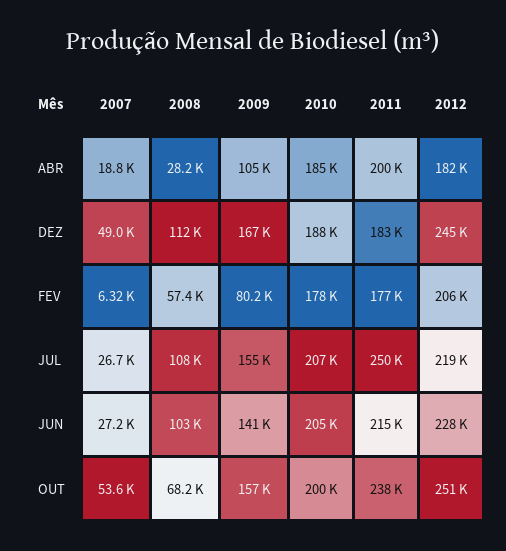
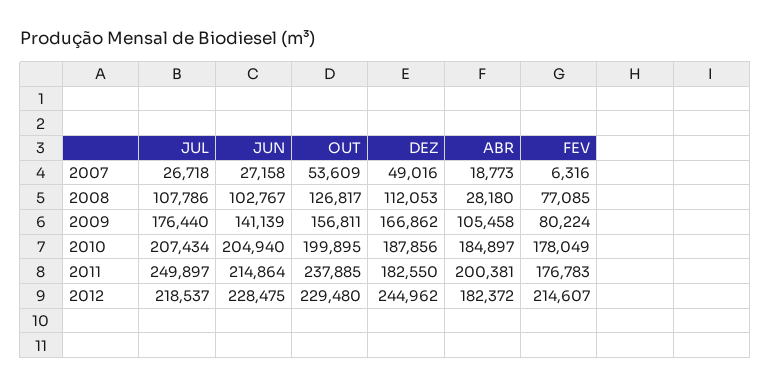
  {
    "2007": {
      "ABR": 18773,
      "DEZ": 49016,
      "FEV": 6316,
      "JUL": 26718,
      "JUN": 27158,
      "OUT": 53609
    },
    "2008": {
      "ABR": 28180,
      "DEZ": 112053,
-     "FEV": 57400,
+     "FEV": 77085,
      "JUL": 107786,
      "JUN": 102767,
-     "OUT": 68200
+     "OUT": 126817
    },
    "2009": {
      "ABR": 105458,
      "DEZ": 166862,
      "FEV": 80224,
-     "JUL": 155000,
+     "JUL": 176440,
      "JUN": 141139,
      "OUT": 156811
    },
    "2010": {
      "ABR": 184897,
      "DEZ": 187856,
      "FEV": 178049,
      "JUL": 207434,
      "JUN": 204940,
      "OUT": 199895
    },
    "2011": {
      "ABR": 200381,
      "DEZ": 182550,
      "FEV": 176783,
      "JUL": 249897,
      "JUN": 214864,
      "OUT": 237885
    },
    "2012": {
      "ABR": 182372,
      "DEZ": 244962,
-     "FEV": 206000,
+     "FEV": 214607,
      "JUL": 218537,
      "JUN": 228475,
-     "OUT": 251000
+     "OUT": 229480
    }
  }

